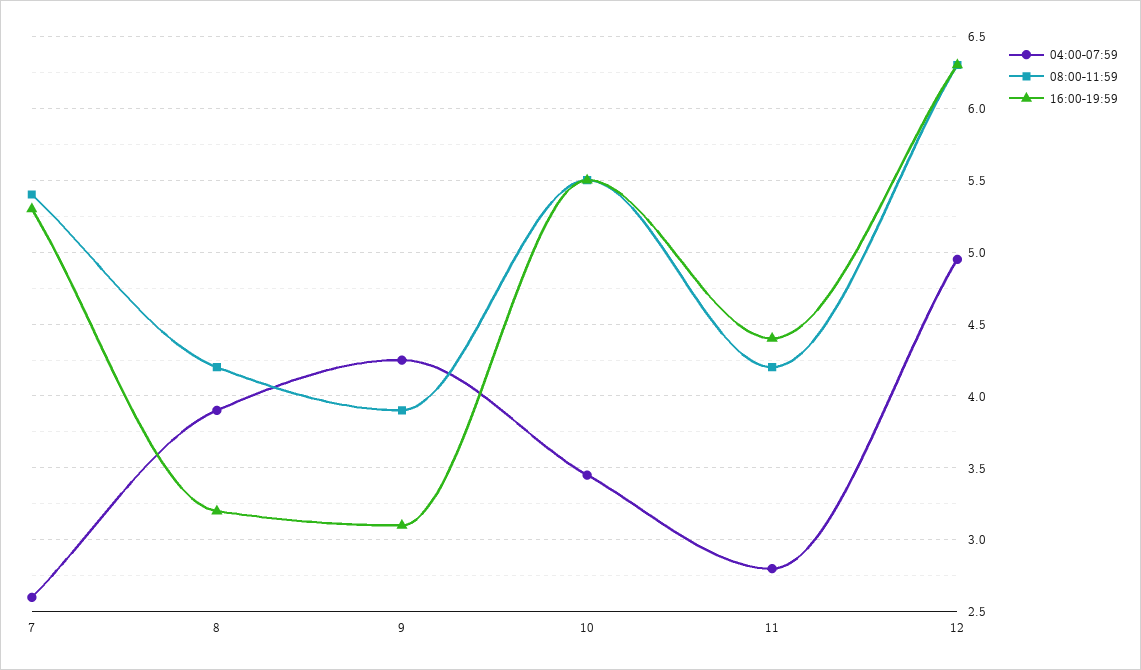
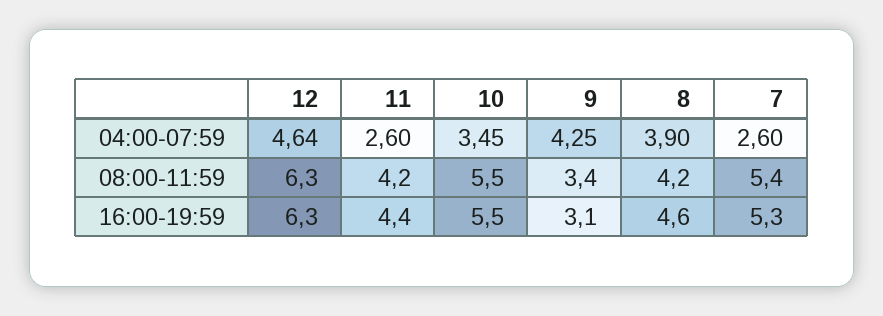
  {
    "04:00-07:59": {
      "7": 2.6,
      "8": 3.9,
      "9": 4.25,
      "10": 3.45,
-     "11": 2.8,
+     "11": 2.6,
-     "12": 4.95
+     "12": 4.64
    },
    "08:00-11:59": {
      "7": 5.4,
      "8": 4.2,
-     "9": 3.9,
+     "9": 3.4,
      "10": 5.5,
      "11": 4.2,
      "12": 6.3
    },
    "16:00-19:59": {
      "7": 5.3,
-     "8": 3.2,
+     "8": 4.6,
      "9": 3.1,
      "10": 5.5,
      "11": 4.4,
      "12": 6.3
    }
  }

